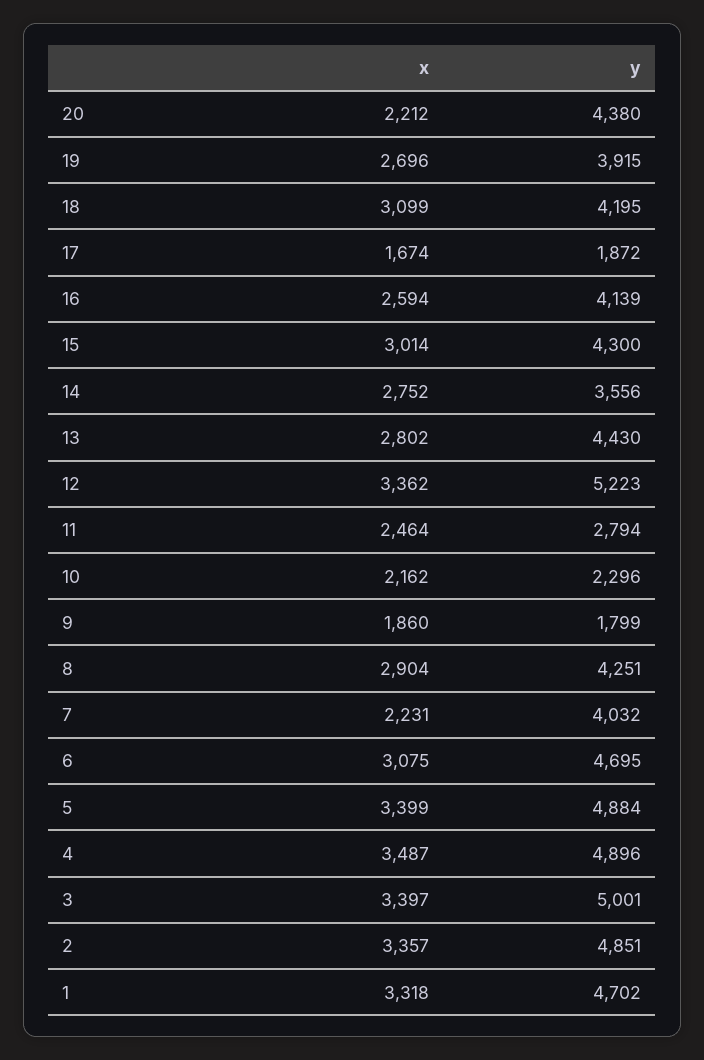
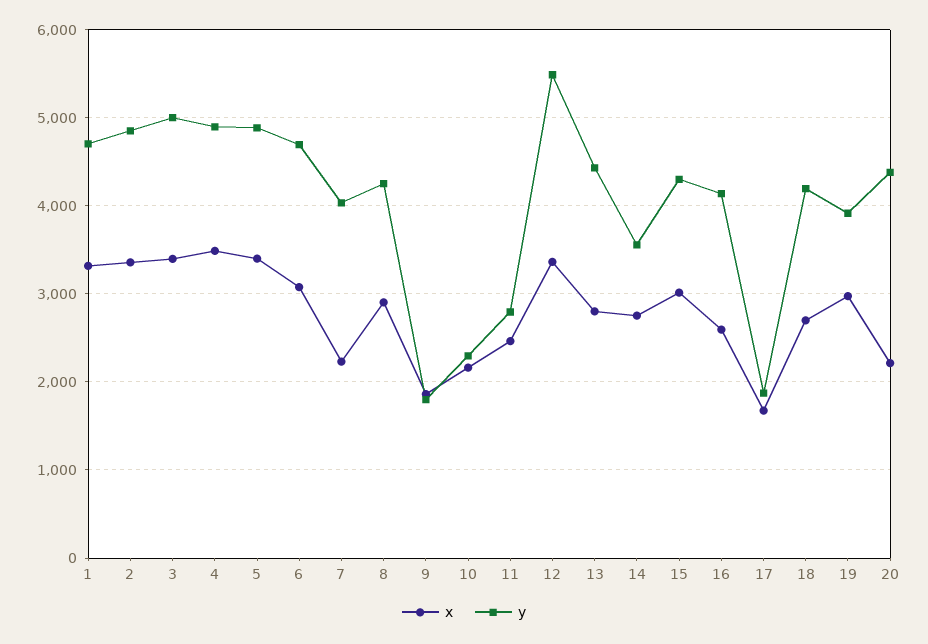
  {
    "x": {
      "20": 2212,
-     "19": 2696,
+     "19": 3000,
-     "18": 3099,
+     "18": 2700,
      "17": 1674,
      "16": 2594,
      "15": 3014,
      "14": 2752,
      "13": 2802,
      "12": 3362,
      "11": 2464,
      "10": 2162,
      "9": 1860,
      "8": 2904,
      "7": 2231,
      "6": 3075,
      "5": 3399,
      "4": 3487,
      "3": 3397,
      "2": 3357,
      "1": 3318
    },
    "y": {
      "20": 4380,
      "19": 3915,
      "18": 4195,
      "17": 1872,
      "16": 4139,
      "15": 4300,
      "14": 3556,
      "13": 4430,
-     "12": 5223,
+     "12": 5500,
      "11": 2794,
      "10": 2296,
      "9": 1799,
      "8": 4251,
      "7": 4032,
      "6": 4695,
      "5": 4884,
      "4": 4896,
      "3": 5001,
      "2": 4851,
      "1": 4702
    }
  }

